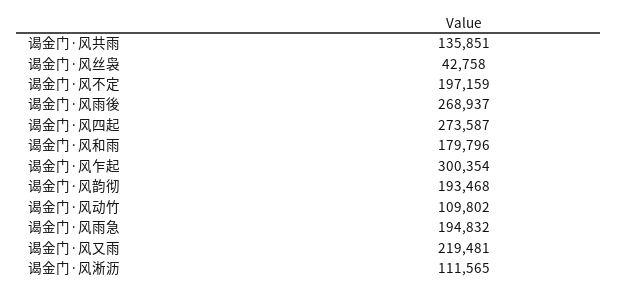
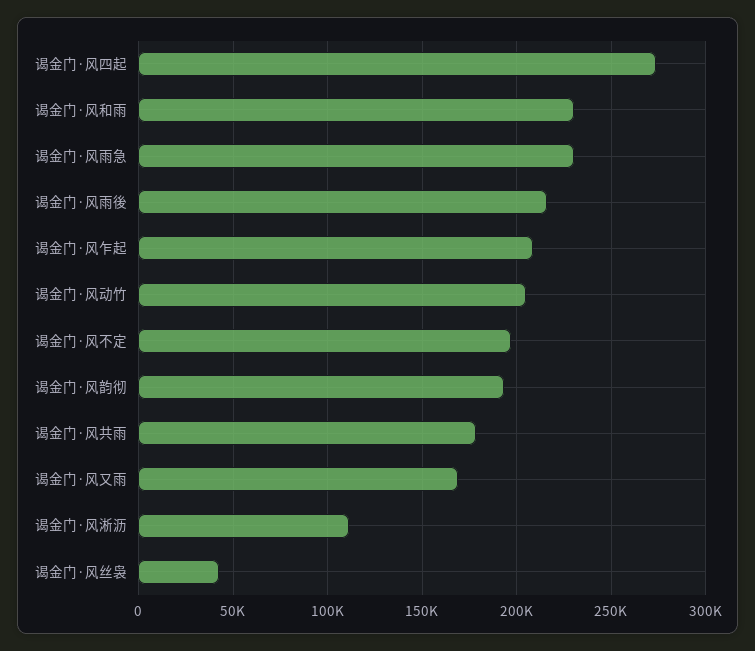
  {
-   "谒金门·风共雨": 135851,
+   "谒金门·风共雨": 180000,
    "谒金门·风丝袅": 42758,
    "谒金门·风不定": 197159,
-   "谒金门·风雨後": 268937,
+   "谒金门·风雨後": 215000,
    "谒金门·风四起": 273587,
-   "谒金门·风和雨": 179796,
+   "谒金门·风和雨": 230000,
-   "谒金门·风乍起": 300354,
+   "谒金门·风乍起": 210000,
    "谒金门·风韵彻": 193468,
-   "谒金门·风动竹": 109802,
+   "谒金门·风动竹": 205000,
-   "谒金门·风雨急": 194832,
+   "谒金门·风雨急": 230000,
-   "谒金门·风又雨": 219481,
+   "谒金门·风又雨": 170000,
    "谒金门·风淅沥": 111565
  }

